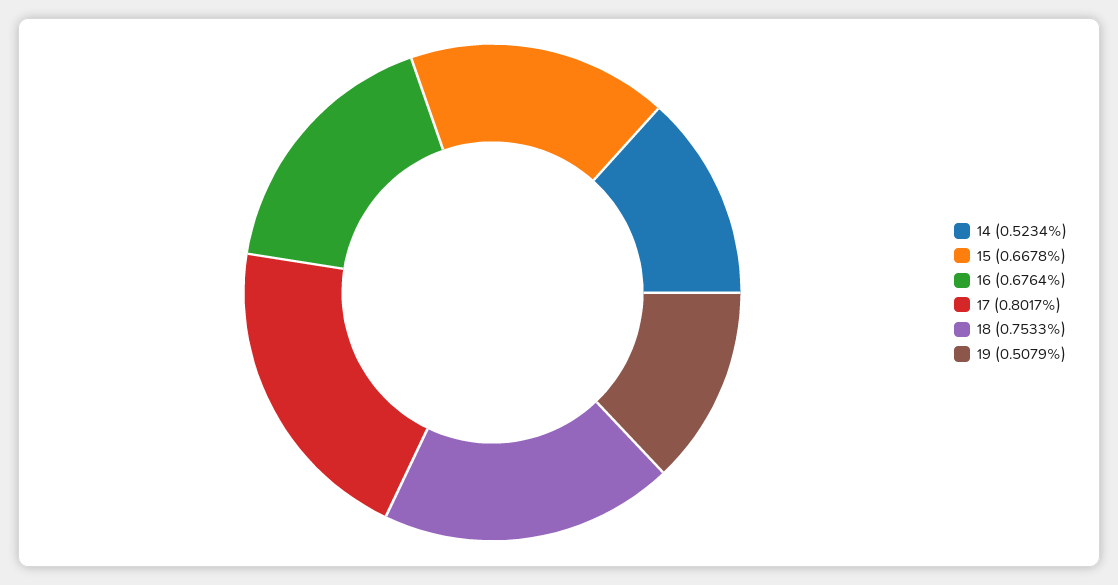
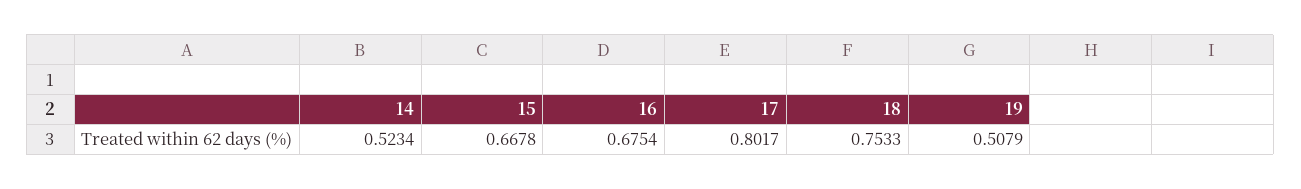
  {
    "14": 0.5234,
    "15": 0.6678,
-   "16": 0.6764,
+   "16": 0.6754,
    "17": 0.8017,
    "18": 0.7533,
    "19": 0.5079
  }

